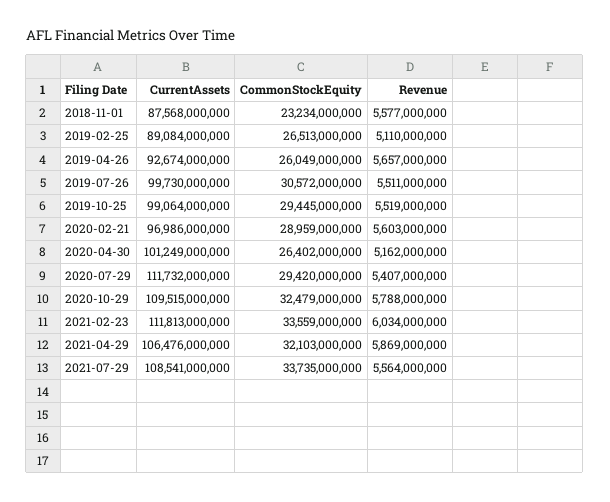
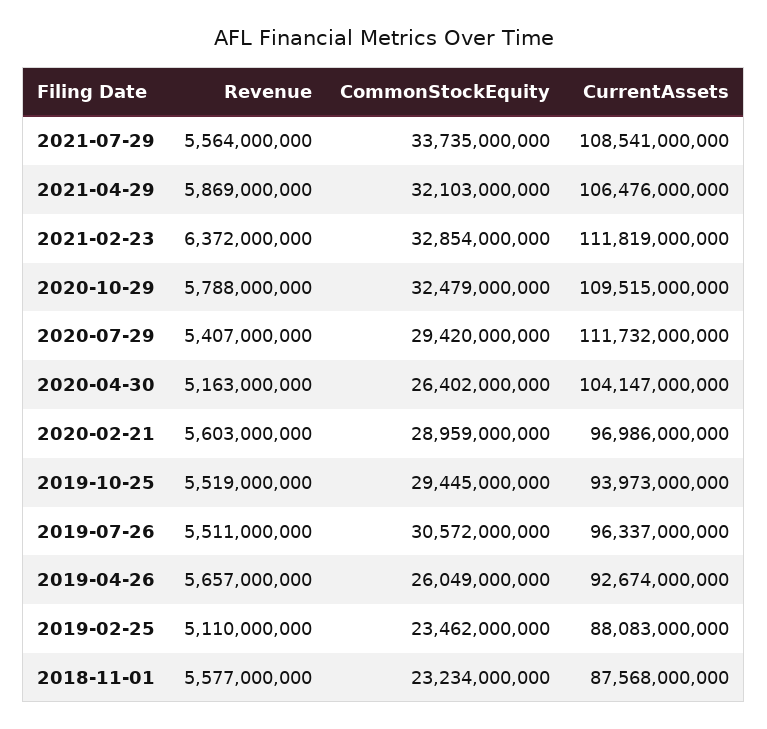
  {
    "CurrentAssets": {
      "2018-11-01": 87568000000,
-     "2019-02-25": 89084000000,
+     "2019-02-25": 88083000000,
      "2019-04-26": 92674000000,
-     "2019-07-26": 99730000000,
+     "2019-07-26": 96337000000,
-     "2019-10-25": 99064000000,
+     "2019-10-25": 93973000000,
      "2020-02-21": 96986000000,
-     "2020-04-30": 101249000000,
+     "2020-04-30": 104147000000,
      "2020-07-29": 111732000000,
      "2020-10-29": 109515000000,
-     "2021-02-23": 111813000000,
+     "2021-02-23": 111819000000,
      "2021-04-29": 106476000000,
      "2021-07-29": 108541000000
    },
    "CommonStockEquity": {
      "2018-11-01": 23234000000,
-     "2019-02-25": 26513000000,
+     "2019-02-25": 23462000000,
      "2019-04-26": 26049000000,
      "2019-07-26": 30572000000,
      "2019-10-25": 29445000000,
      "2020-02-21": 28959000000,
      "2020-04-30": 26402000000,
      "2020-07-29": 29420000000,
      "2020-10-29": 32479000000,
-     "2021-02-23": 33559000000,
+     "2021-02-23": 32854000000,
      "2021-04-29": 32103000000,
      "2021-07-29": 33735000000
    },
    "Revenue": {
      "2018-11-01": 5577000000,
      "2019-02-25": 5110000000,
      "2019-04-26": 5657000000,
      "2019-07-26": 5511000000,
      "2019-10-25": 5519000000,
      "2020-02-21": 5603000000,
-     "2020-04-30": 5162000000,
+     "2020-04-30": 5163000000,
      "2020-07-29": 5407000000,
      "2020-10-29": 5788000000,
-     "2021-02-23": 6034000000,
+     "2021-02-23": 6372000000,
      "2021-04-29": 5869000000,
      "2021-07-29": 5564000000
    }
  }

